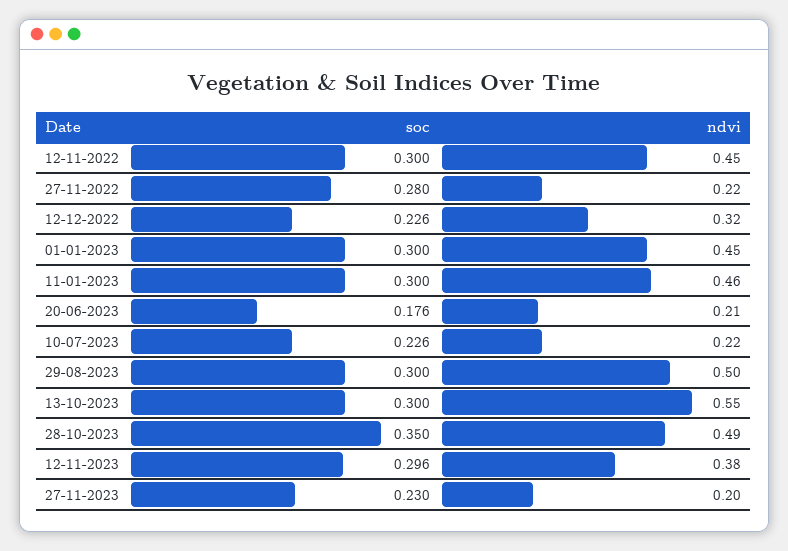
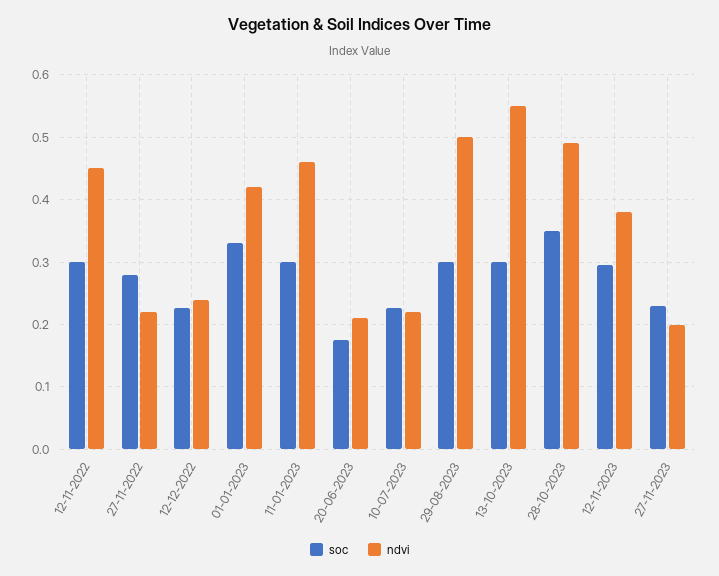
  {
    "soc": {
      "12-11-2022": 0.3,
      "27-11-2022": 0.28,
      "12-12-2022": 0.226,
-     "01-01-2023": 0.3,
+     "01-01-2023": 0.33,
      "11-01-2023": 0.3,
      "20-06-2023": 0.176,
      "10-07-2023": 0.226,
      "29-08-2023": 0.3,
      "13-10-2023": 0.3,
      "28-10-2023": 0.35,
      "12-11-2023": 0.296,
      "27-11-2023": 0.23
    },
    "ndvi": {
      "12-11-2022": 0.45,
      "27-11-2022": 0.22,
-     "12-12-2022": 0.32,
+     "12-12-2022": 0.24,
-     "01-01-2023": 0.45,
+     "01-01-2023": 0.42,
      "11-01-2023": 0.46,
      "20-06-2023": 0.21,
      "10-07-2023": 0.22,
      "29-08-2023": 0.5,
      "13-10-2023": 0.55,
      "28-10-2023": 0.49,
      "12-11-2023": 0.38,
      "27-11-2023": 0.2
    }
  }

